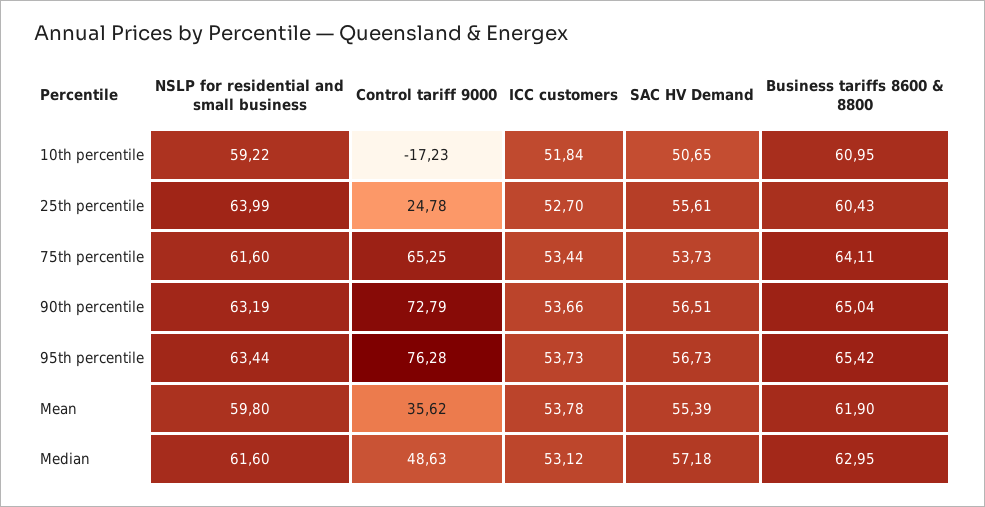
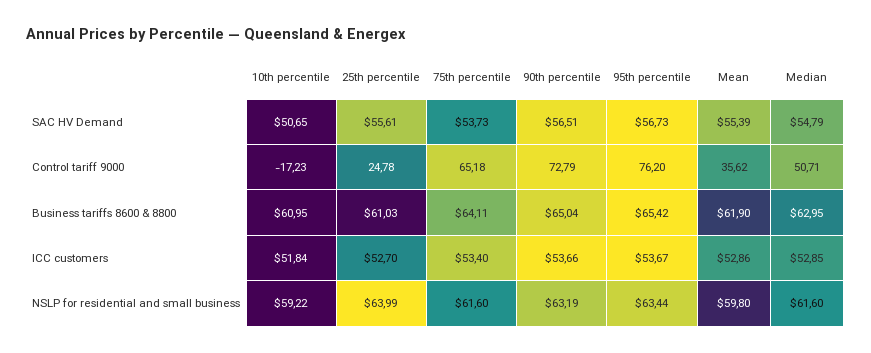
  {
    "NSLP for residential and small business": {
      "10th percentile": 59.22,
      "25th percentile": 63.99,
      "75th percentile": 61.6,
      "90th percentile": 63.19,
      "95th percentile": 63.44,
      "Mean": 59.8,
      "Median": 61.6
    },
    "Control tariff 9000": {
      "10th percentile": -17.23,
      "25th percentile": 24.78,
-     "75th percentile": 65.25,
+     "75th percentile": 65.18,
      "90th percentile": 72.79,
-     "95th percentile": 76.28,
+     "95th percentile": 76.2,
      "Mean": 35.62,
-     "Median": 48.63
+     "Median": 50.71
    },
    "ICC customers": {
      "10th percentile": 51.84,
      "25th percentile": 52.7,
-     "75th percentile": 53.44,
+     "75th percentile": 53.4,
      "90th percentile": 53.66,
-     "95th percentile": 53.73,
+     "95th percentile": 53.67,
-     "Mean": 53.78,
+     "Mean": 52.86,
-     "Median": 53.12
+     "Median": 52.85
    },
    "SAC HV Demand": {
      "10th percentile": 50.65,
      "25th percentile": 55.61,
      "75th percentile": 53.73,
      "90th percentile": 56.51,
      "95th percentile": 56.73,
      "Mean": 55.39,
-     "Median": 57.18
+     "Median": 54.79
    },
    "Business tariffs 8600 & 8800": {
      "10th percentile": 60.95,
-     "25th percentile": 60.43,
+     "25th percentile": 61.03,
      "75th percentile": 64.11,
      "90th percentile": 65.04,
      "95th percentile": 65.42,
      "Mean": 61.9,
      "Median": 62.95
    }
  }

